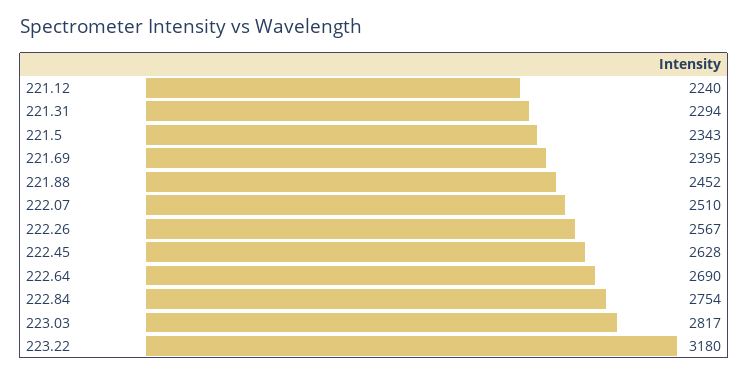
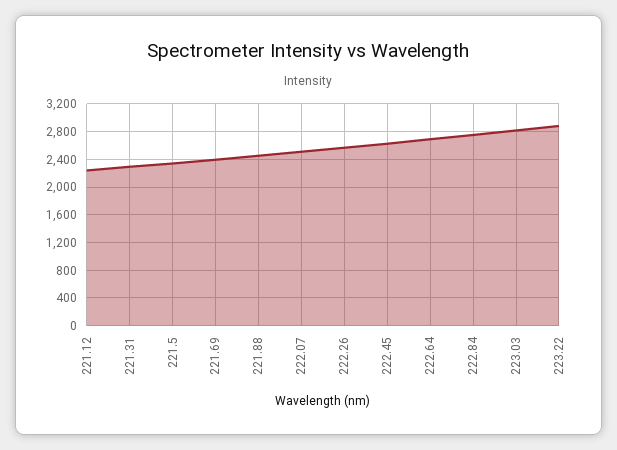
  {
    "221.12": 2240,
    "221.31": 2294,
    "221.5": 2343,
    "221.69": 2395,
    "221.88": 2452,
    "222.07": 2510,
    "222.26": 2567,
    "222.45": 2628,
    "222.64": 2690,
    "222.84": 2754,
    "223.03": 2817,
-   "223.22": 3180
+   "223.22": 2900
  }

